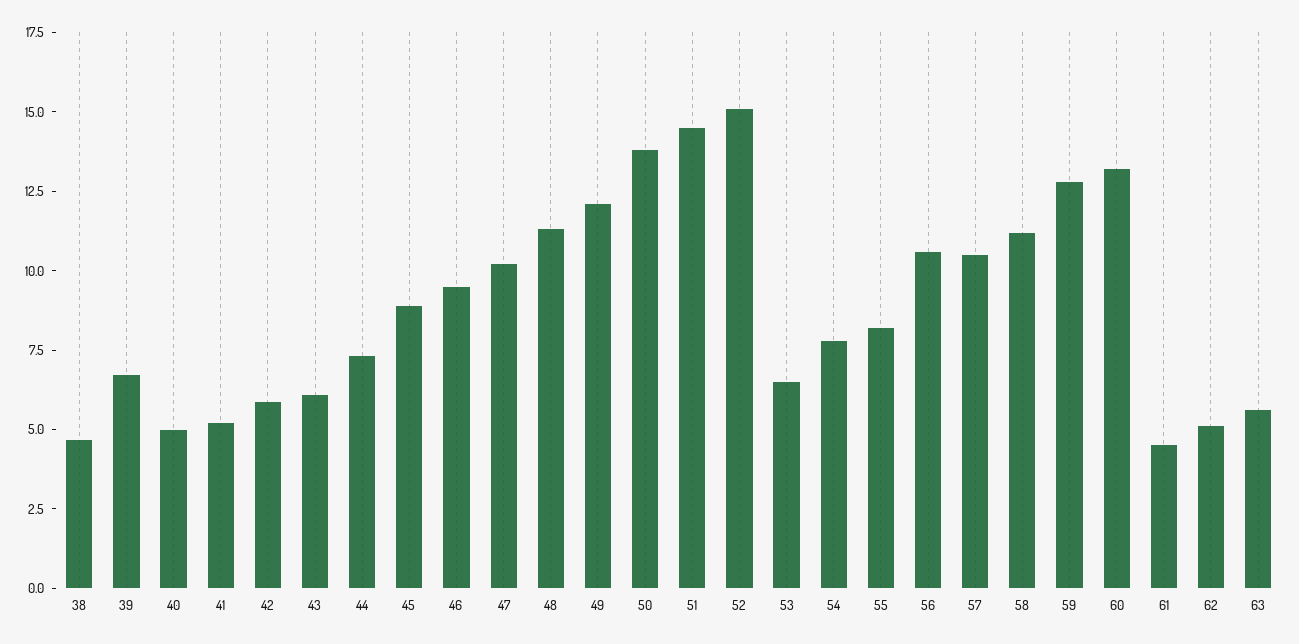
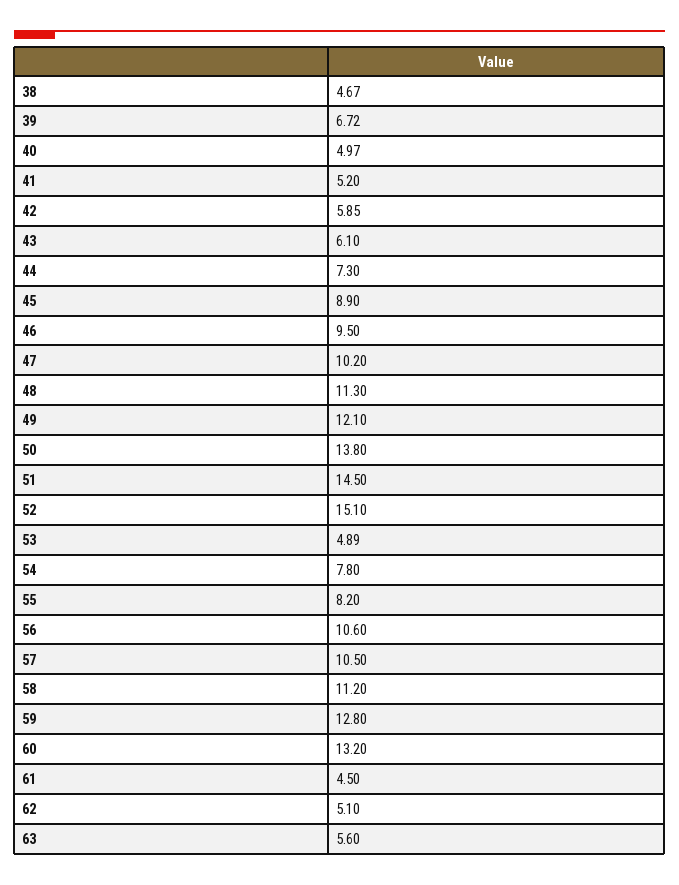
  {
    "38": 4.67,
    "39": 6.72,
    "40": 4.97,
    "41": 5.2,
    "42": 5.85,
    "43": 6.1,
    "44": 7.3,
    "45": 8.9,
    "46": 9.5,
    "47": 10.2,
    "48": 11.3,
    "49": 12.1,
    "50": 13.8,
    "51": 14.5,
    "52": 15.1,
-   "53": 6.5,
+   "53": 4.89,
    "54": 7.8,
    "55": 8.2,
    "56": 10.6,
    "57": 10.5,
    "58": 11.2,
    "59": 12.8,
    "60": 13.2,
    "61": 4.5,
    "62": 5.1,
    "63": 5.6
  }

